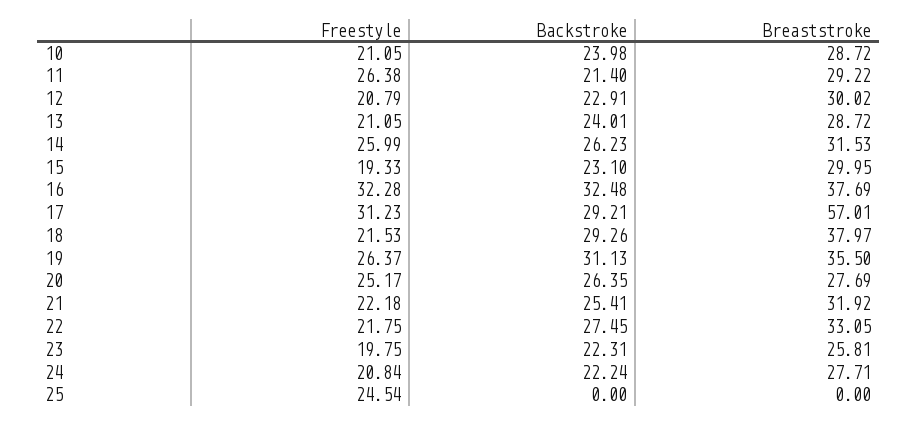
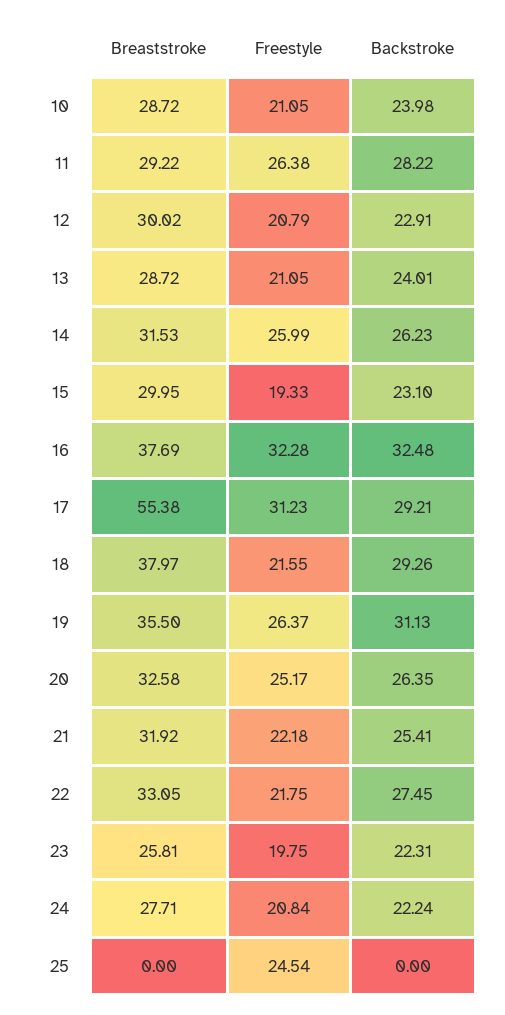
  {
    "Freestyle": {
      "10": 21.05,
      "11": 26.38,
      "12": 20.79,
      "13": 21.05,
      "14": 25.99,
      "15": 19.33,
      "16": 32.28,
      "17": 31.23,
-     "18": 21.53,
+     "18": 21.55,
      "19": 26.37,
      "20": 25.17,
      "21": 22.18,
      "22": 21.75,
      "23": 19.75,
      "24": 20.84,
      "25": 24.54
    },
    "Backstroke": {
      "10": 23.98,
-     "11": 21.4,
+     "11": 28.22,
      "12": 22.91,
      "13": 24.01,
      "14": 26.23,
      "15": 23.1,
      "16": 32.48,
      "17": 29.21,
      "18": 29.26,
      "19": 31.13,
      "20": 26.35,
      "21": 25.41,
      "22": 27.45,
      "23": 22.31,
      "24": 22.24,
      "25": 0
    },
    "Breaststroke": {
      "10": 28.72,
      "11": 29.22,
      "12": 30.02,
      "13": 28.72,
      "14": 31.53,
      "15": 29.95,
      "16": 37.69,
-     "17": 57.01,
+     "17": 55.38,
      "18": 37.97,
      "19": 35.5,
-     "20": 27.69,
+     "20": 32.58,
      "21": 31.92,
      "22": 33.05,
      "23": 25.81,
      "24": 27.71,
      "25": 0
    }
  }

